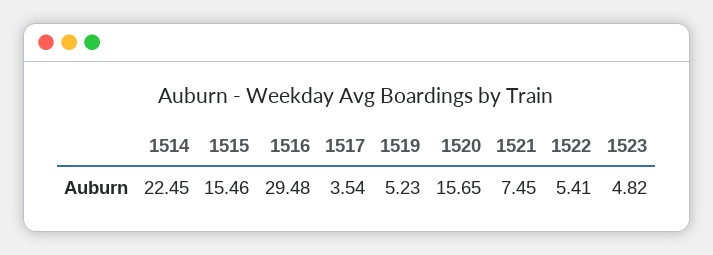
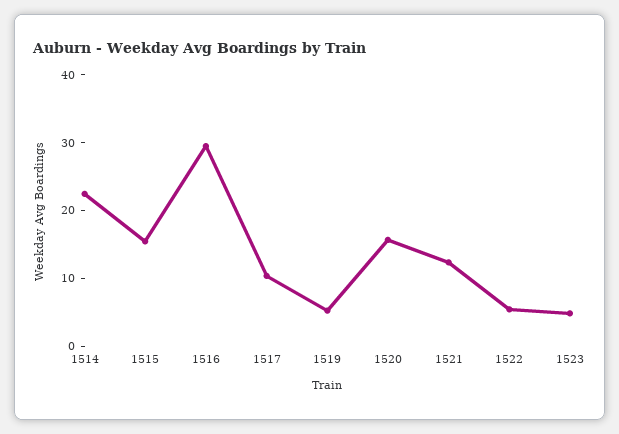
  {
    "1514": 22.45,
    "1515": 15.46,
    "1516": 29.48,
-   "1517": 3.54,
+   "1517": 10,
    "1519": 5.23,
    "1520": 15.65,
-   "1521": 7.45,
+   "1521": 12,
    "1522": 5.41,
    "1523": 4.82
  }

